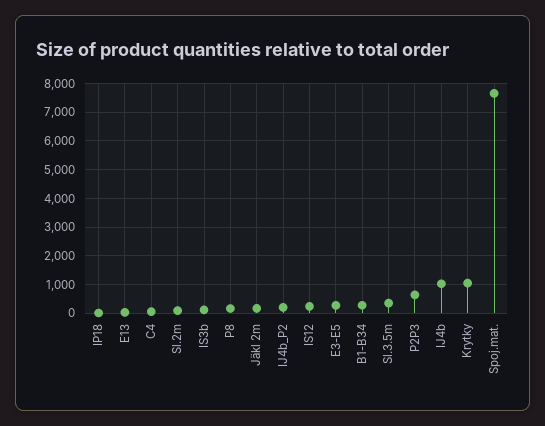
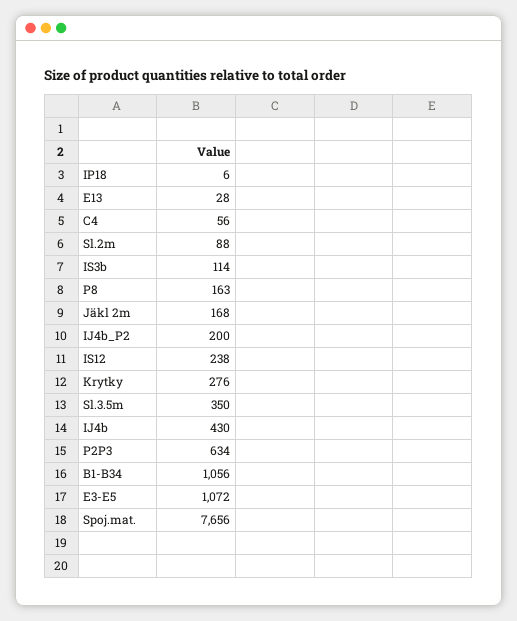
  {
    "IP18": 6,
    "E13": 28,
    "C4": 56,
    "Sl.2m": 88,
    "IS3b": 114,
    "P8": 163,
    "Jäkl 2m": 168,
    "IJ4b_P2": 200,
    "IS12": 238,
-   "E3-E5": 250,
+   "E3-E5": 1072,
-   "B1-B34": 250,
+   "B1-B34": 1056,
    "Sl.3.5m": 350,
    "P2P3": 634,
-   "IJ4b": 1000,
+   "IJ4b": 430,
-   "Krytky": 1000,
+   "Krytky": 276,
    "Spoj.mat.": 7656
  }

